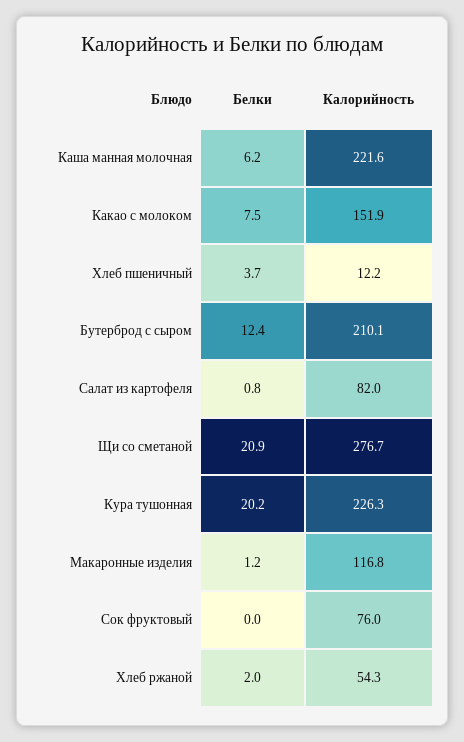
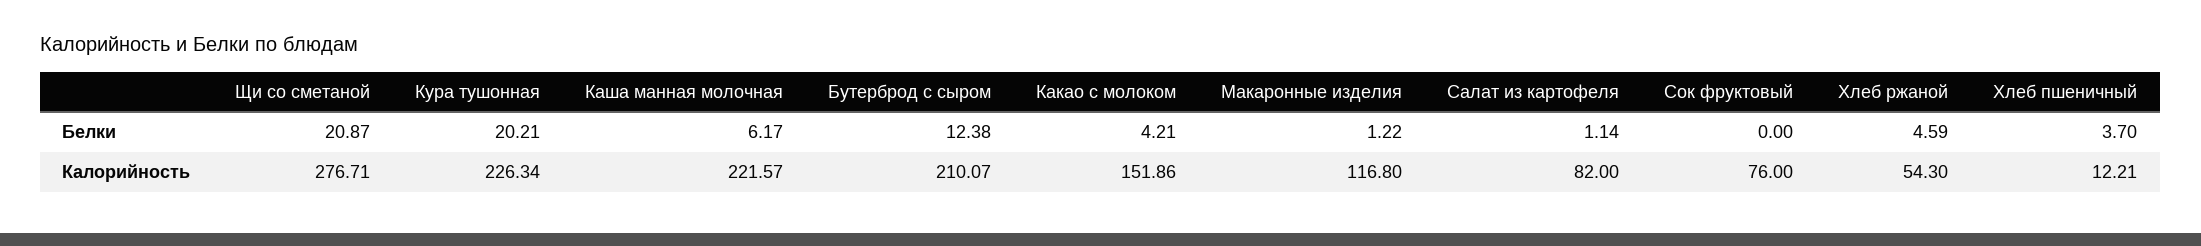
  {
    "Белки": {
      "Каша манная молочная": 6.17,
-     "Какао с молоком": 7.5,
+     "Какао с молоком": 4.21,
      "Хлеб пшеничный": 3.7,
      "Бутерброд с сыром": 12.38,
-     "Салат из картофеля": 0.8,
+     "Салат из картофеля": 1.14,
      "Щи со сметаной": 20.87,
      "Кура тушонная": 20.21,
      "Макаронные изделия": 1.22,
      "Сок фруктовый": 0,
-     "Хлеб ржаной": 2
+     "Хлеб ржаной": 4.59
    },
    "Калорийность": {
      "Каша манная молочная": 221.57,
      "Какао с молоком": 151.86,
      "Хлеб пшеничный": 12.21,
      "Бутерброд с сыром": 210.07,
      "Салат из картофеля": 82,
      "Щи со сметаной": 276.71,
      "Кура тушонная": 226.34,
      "Макаронные изделия": 116.8,
      "Сок фруктовый": 76,
      "Хлеб ржаной": 54.3
    }
  }

